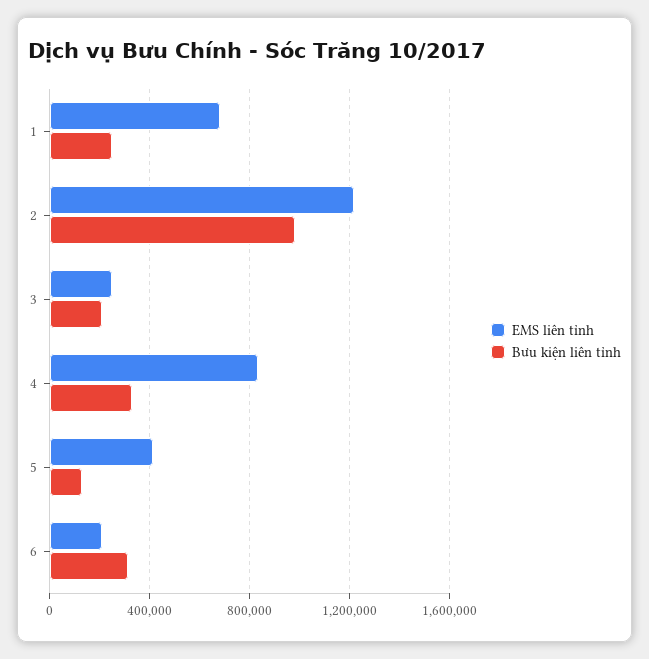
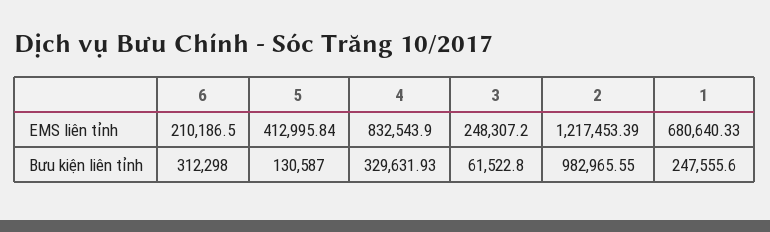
  {
    "EMS liên tỉnh": {
      "1": 680640.33,
      "2": 1217453.39,
      "3": 248307.2,
      "4": 832543.9,
      "5": 412995.84,
      "6": 210186.5
    },
    "Bưu kiện liên tỉnh": {
      "1": 247555.6,
      "2": 982965.55,
-     "3": 200000,
+     "3": 61522.8,
      "4": 329631.93,
      "5": 130587,
      "6": 312298
    }
  }

